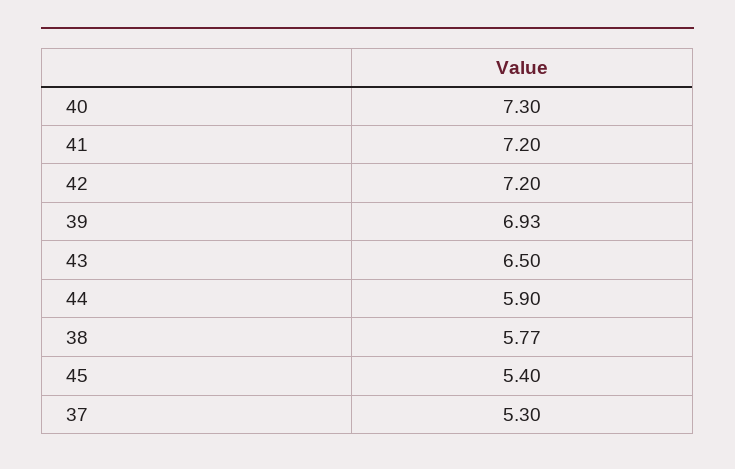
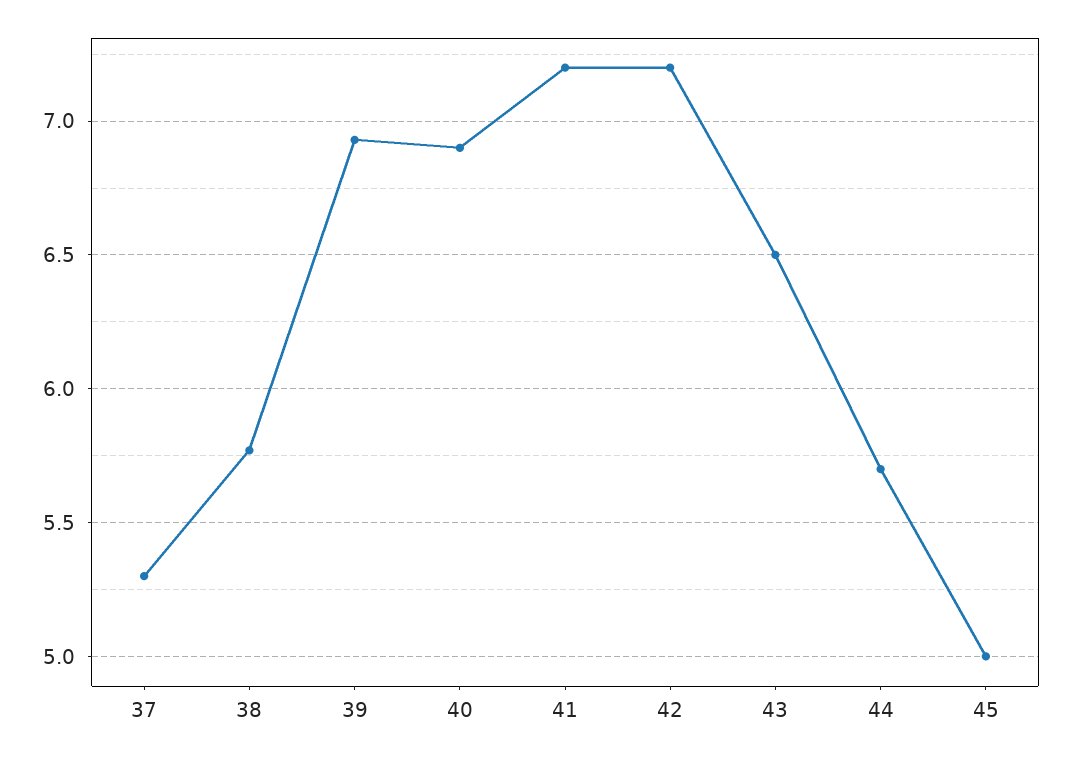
  {
-   "40": 7.3,
+   "40": 6.9,
    "41": 7.2,
    "42": 7.2,
    "39": 6.93,
    "43": 6.5,
-   "44": 5.9,
+   "44": 5.7,
    "38": 5.77,
-   "45": 5.4,
+   "45": 5,
    "37": 5.3
  }

